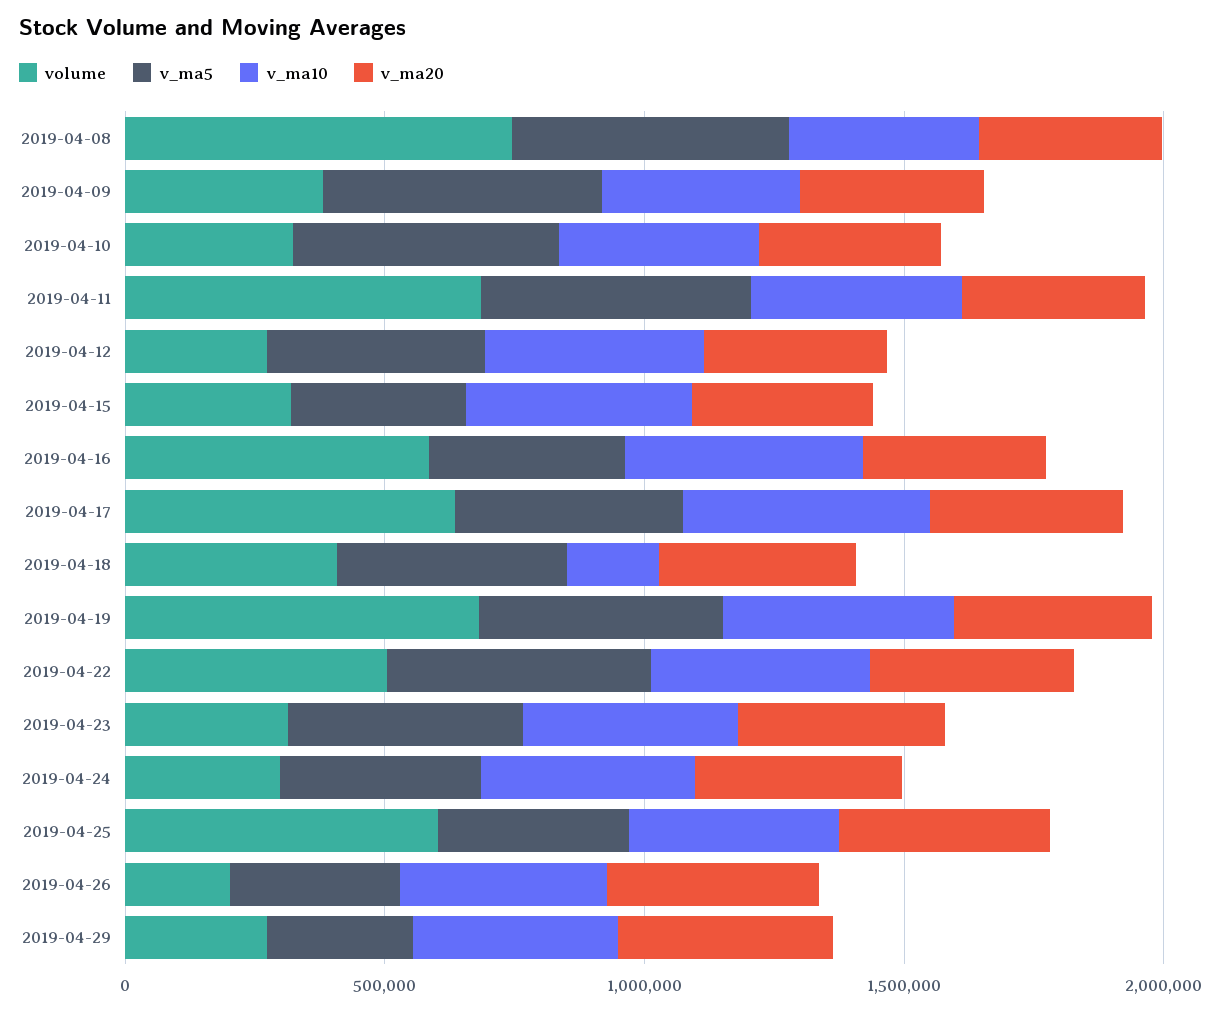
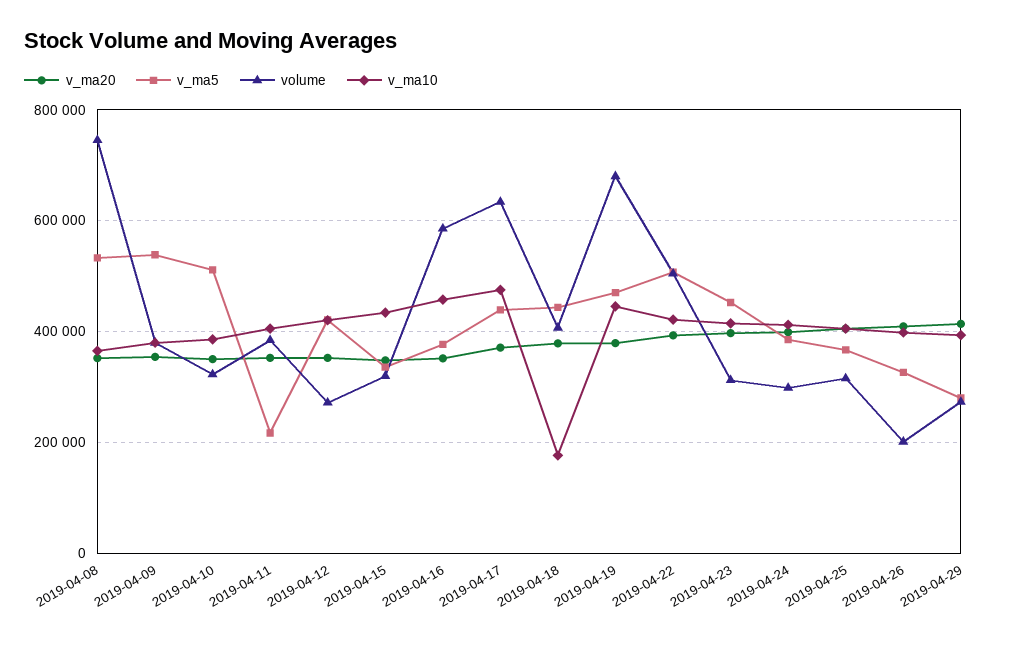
  {
    "volume": {
      "2019-04-08": 740000,
      "2019-04-09": 380000,
      "2019-04-10": 320000,
-     "2019-04-11": 700000,
+     "2019-04-11": 380000,
      "2019-04-12": 280000,
      "2019-04-15": 320000,
      "2019-04-16": 580000,
      "2019-04-17": 640000,
      "2019-04-18": 400000,
      "2019-04-19": 680000,
      "2019-04-22": 500000,
      "2019-04-23": 320000,
      "2019-04-24": 300000,
-     "2019-04-25": 600000,
+     "2019-04-25": 320000,
      "2019-04-26": 200000,
      "2019-04-29": 280000
    },
    "v_ma5": {
      "2019-04-08": 540000,
      "2019-04-09": 540000,
      "2019-04-10": 520000,
-     "2019-04-11": 500000,
+     "2019-04-11": 220000,
      "2019-04-12": 420000,
      "2019-04-15": 340000,
      "2019-04-16": 380000,
      "2019-04-17": 440000,
      "2019-04-18": 440000,
      "2019-04-19": 480000,
      "2019-04-22": 500000,
      "2019-04-23": 460000,
      "2019-04-24": 380000,
      "2019-04-25": 360000,
      "2019-04-26": 320000,
      "2019-04-29": 280000
    },
    "v_ma10": {
      "2019-04-08": 360000,
      "2019-04-09": 380000,
      "2019-04-10": 380000,
      "2019-04-11": 400000,
      "2019-04-12": 420000,
      "2019-04-15": 440000,
      "2019-04-16": 460000,
      "2019-04-17": 480000,
      "2019-04-18": 180000,
      "2019-04-19": 440000,
      "2019-04-22": 420000,
      "2019-04-23": 420000,
      "2019-04-24": 420000,
      "2019-04-25": 400000,
      "2019-04-26": 400000,
      "2019-04-29": 400000
    },
    "v_ma20": {
      "2019-04-08": 360000,
      "2019-04-09": 360000,
      "2019-04-10": 360000,
      "2019-04-11": 360000,
      "2019-04-12": 360000,
      "2019-04-15": 340000,
      "2019-04-16": 360000,
      "2019-04-17": 380000,
      "2019-04-18": 380000,
      "2019-04-19": 380000,
      "2019-04-22": 400000,
      "2019-04-23": 400000,
      "2019-04-24": 400000,
      "2019-04-25": 400000,
      "2019-04-26": 400000,
      "2019-04-29": 420000
    }
  }

